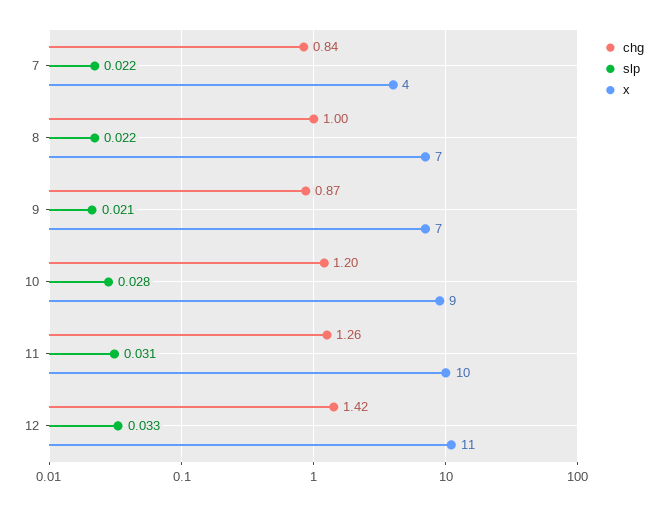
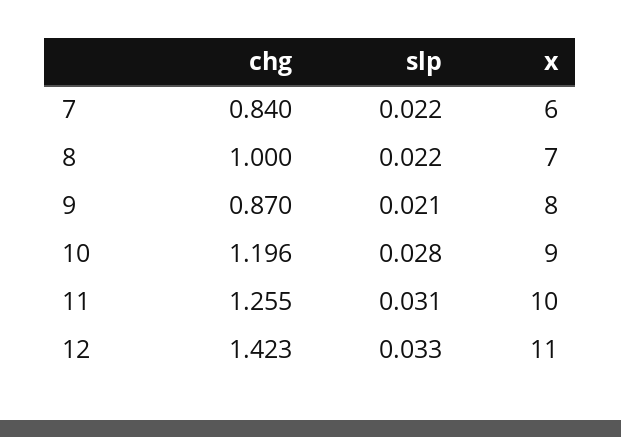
  {
    "chg": {
      "7": 0.84,
      "8": 1,
      "9": 0.87,
      "10": 1.196,
      "11": 1.255,
      "12": 1.423
    },
    "slp": {
      "7": 0.022,
      "8": 0.022,
      "9": 0.021,
      "10": 0.028,
      "11": 0.031,
      "12": 0.033
    },
    "x": {
-     "7": 4,
+     "7": 6,
      "8": 7,
-     "9": 7,
+     "9": 8,
      "10": 9,
      "11": 10,
      "12": 11
    }
  }

